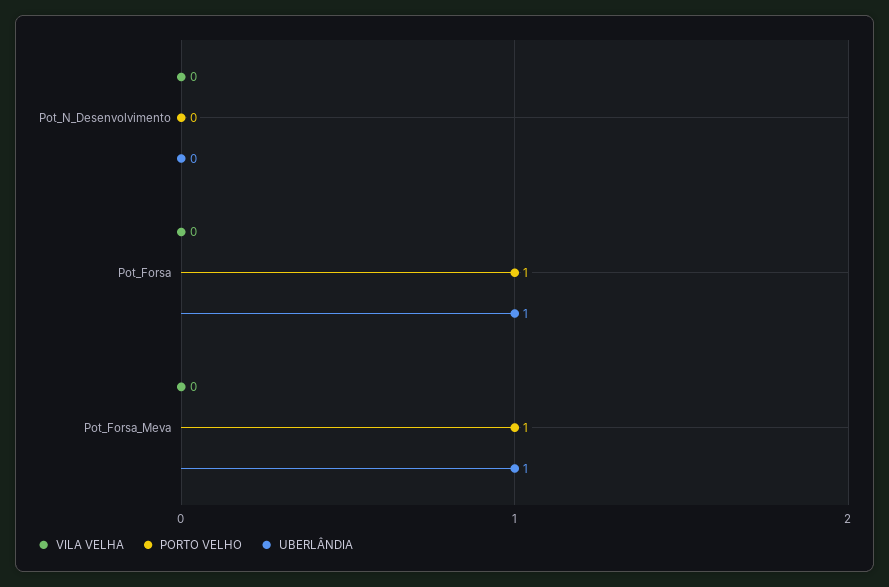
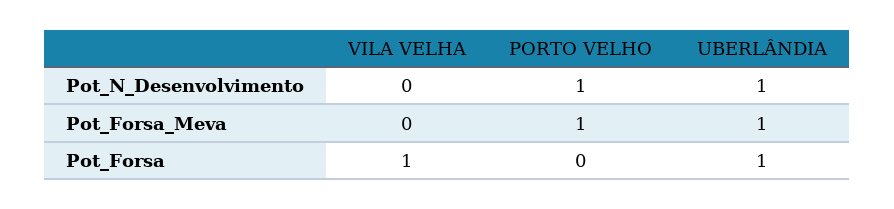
  {
    "VILA VELHA": {
      "Pot_N_Desenvolvimento": 0,
-     "Pot_Forsa": 0,
+     "Pot_Forsa": 1,
      "Pot_Forsa_Meva": 0
    },
    "PORTO VELHO": {
-     "Pot_N_Desenvolvimento": 0,
+     "Pot_N_Desenvolvimento": 1,
-     "Pot_Forsa": 1,
+     "Pot_Forsa": 0,
      "Pot_Forsa_Meva": 1
    },
    "UBERLÂNDIA": {
-     "Pot_N_Desenvolvimento": 0,
+     "Pot_N_Desenvolvimento": 1,
      "Pot_Forsa": 1,
      "Pot_Forsa_Meva": 1
    }
  }

